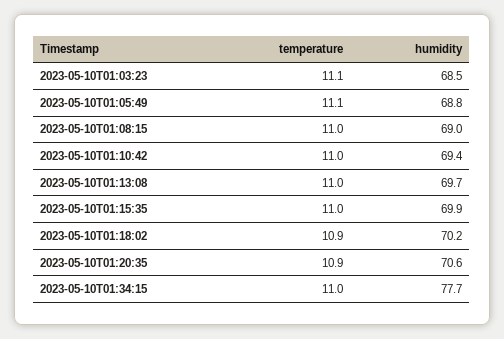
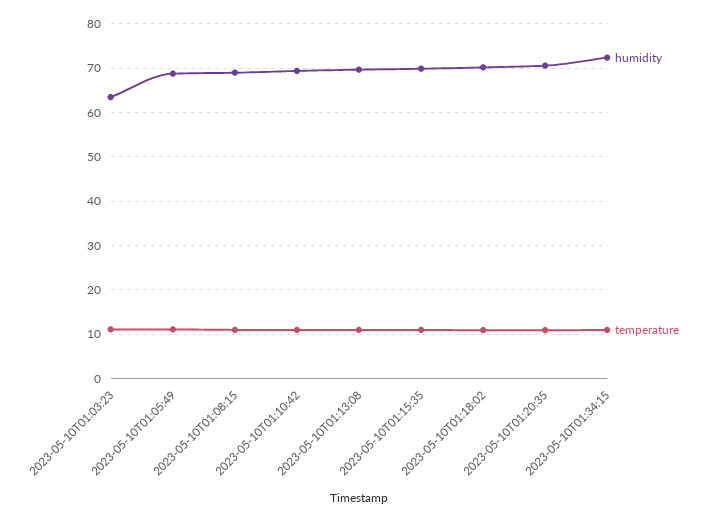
  {
    "temperature": {
      "2023-05-10T01:03:23": 11.1,
      "2023-05-10T01:05:49": 11.1,
      "2023-05-10T01:08:15": 11,
      "2023-05-10T01:10:42": 11,
      "2023-05-10T01:13:08": 11,
      "2023-05-10T01:15:35": 11,
      "2023-05-10T01:18:02": 10.9,
      "2023-05-10T01:20:35": 10.9,
      "2023-05-10T01:34:15": 11
    },
    "humidity": {
-     "2023-05-10T01:03:23": 68.5,
+     "2023-05-10T01:03:23": 64,
      "2023-05-10T01:05:49": 68.8,
      "2023-05-10T01:08:15": 69,
      "2023-05-10T01:10:42": 69.4,
      "2023-05-10T01:13:08": 69.7,
      "2023-05-10T01:15:35": 69.9,
      "2023-05-10T01:18:02": 70.2,
      "2023-05-10T01:20:35": 70.6,
-     "2023-05-10T01:34:15": 77.7
+     "2023-05-10T01:34:15": 72
    }
  }

